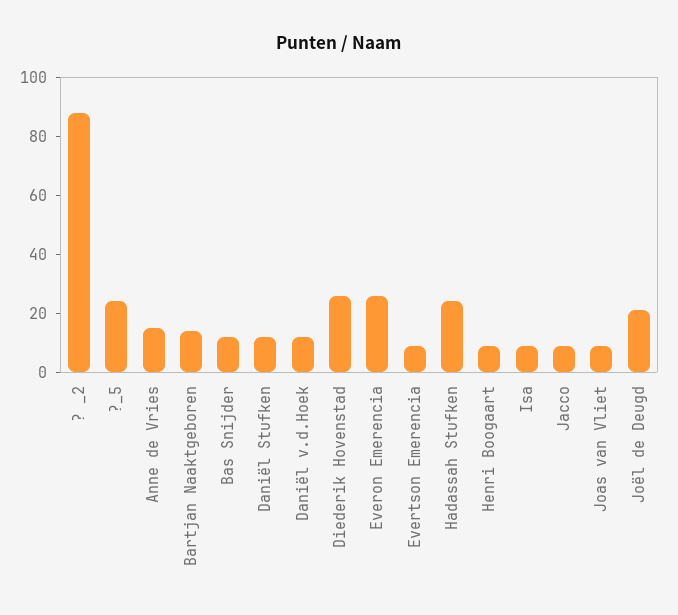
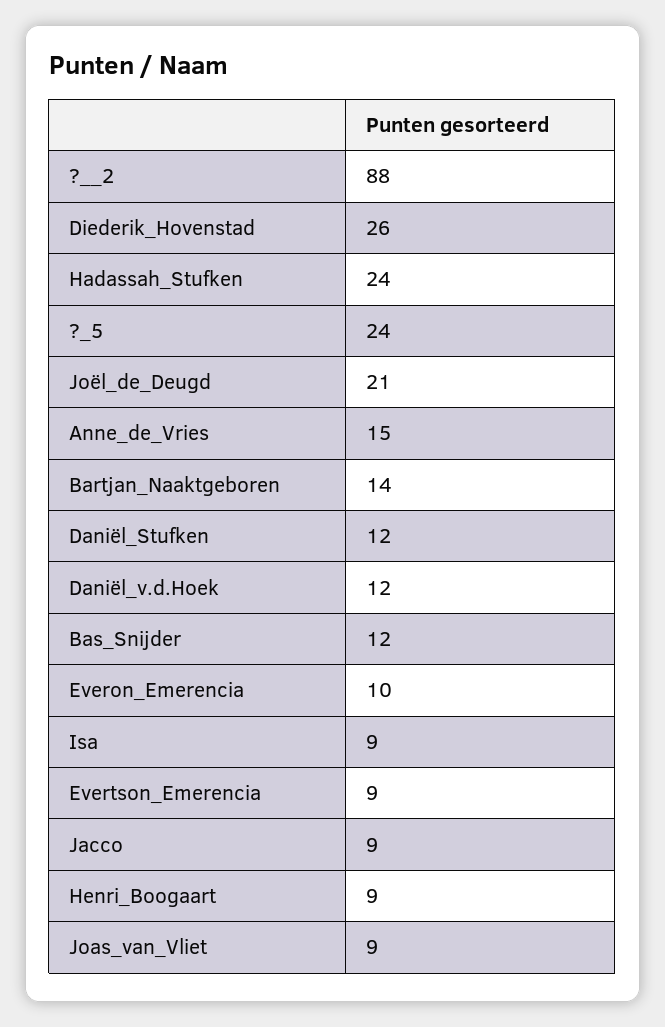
  {
    "? _2": 88,
    "?_5": 24,
    "Anne de Vries": 15,
    "Bartjan Naaktgeboren": 14,
    "Bas Snijder": 12,
    "Daniël Stufken": 12,
    "Daniël v.d.Hoek": 12,
    "Diederik Hovenstad": 26,
-   "Everon Emerencia": 25,
+   "Everon Emerencia": 10,
    "Evertson Emerencia": 9,
    "Hadassah Stufken": 24,
    "Henri Boogaart": 9,
    "Isa": 9,
    "Jacco": 9,
    "Joas van Vliet": 9,
    "Joël de Deugd": 21
  }

